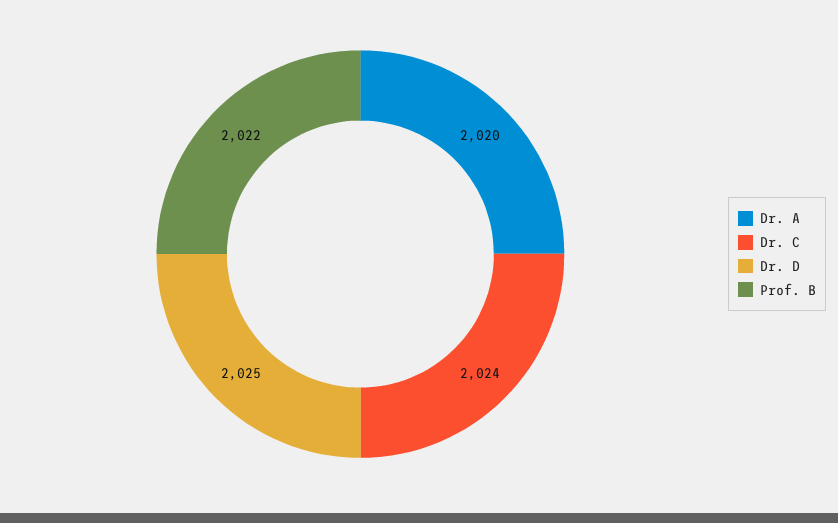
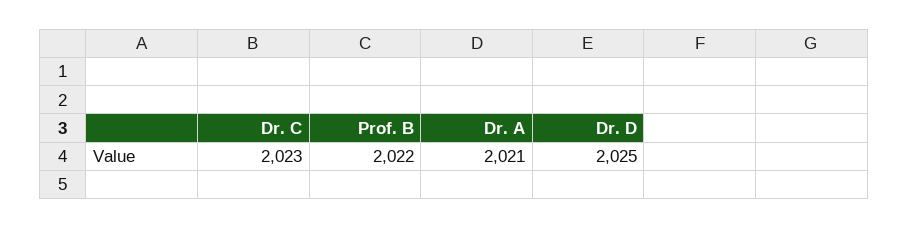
  {
-   "Dr. A": 2020,
+   "Dr. A": 2021,
-   "Dr. C": 2024,
+   "Dr. C": 2023,
    "Dr. D": 2025,
    "Prof. B": 2022
  }

